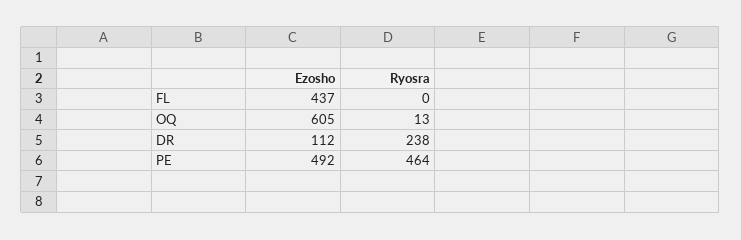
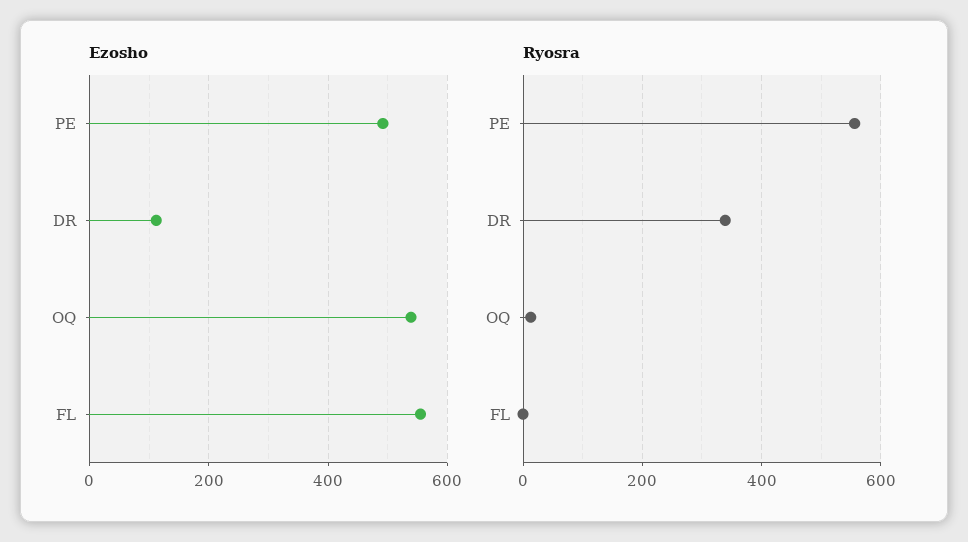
  {
    "Ezosho": {
-     "FL": 437,
+     "FL": 560,
-     "OQ": 605,
+     "OQ": 540,
      "DR": 112,
      "PE": 492
    },
    "Ryosra": {
      "FL": 0,
      "OQ": 13,
-     "DR": 238,
+     "DR": 340,
-     "PE": 464
+     "PE": 560
    }
  }

